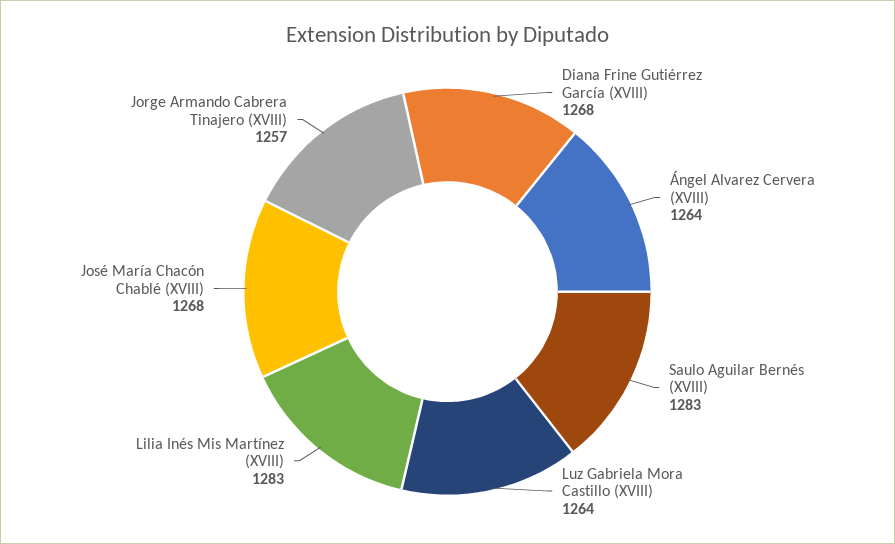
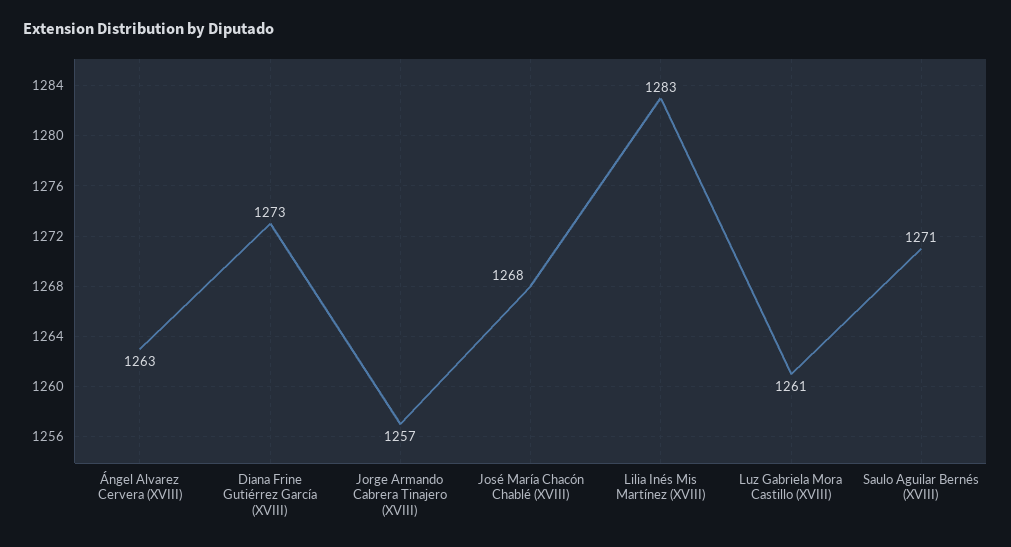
  {
-   "Diana Frine Gutiérrez García (XVIII)": 1268,
+   "Diana Frine Gutiérrez García (XVIII)": 1273,
-   "Ángel Alvarez Cervera (XVIII)": 1264,
+   "Ángel Alvarez Cervera (XVIII)": 1263,
-   "Saulo Aguilar Bernés (XVIII)": 1283,
+   "Saulo Aguilar Bernés (XVIII)": 1271,
-   "Luz Gabriela Mora Castillo (XVIII)": 1264,
+   "Luz Gabriela Mora Castillo (XVIII)": 1261,
    "Lilia Inés Mis Martínez (XVIII)": 1283,
    "José María Chacón Chablé (XVIII)": 1268,
    "Jorge Armando Cabrera Tinajero (XVIII)": 1257
  }

